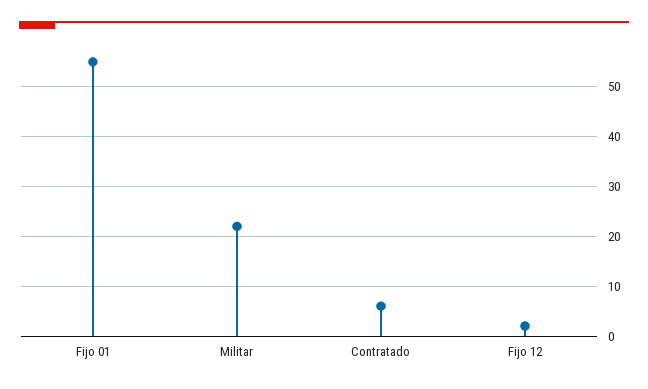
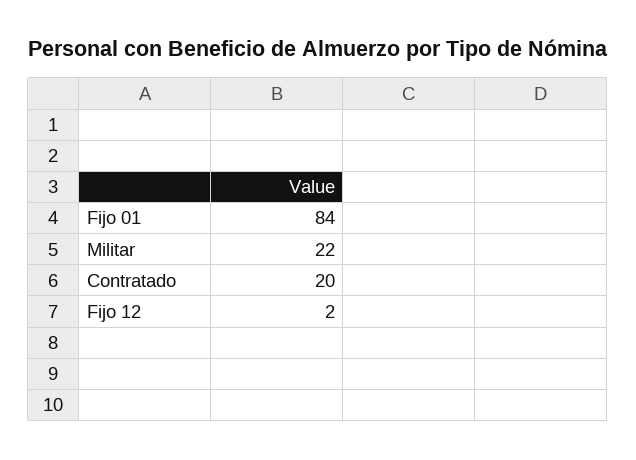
  {
-   "Fijo 01": 55,
+   "Fijo 01": 84,
    "Militar": 22,
-   "Contratado": 5,
+   "Contratado": 20,
    "Fijo 12": 2
  }

